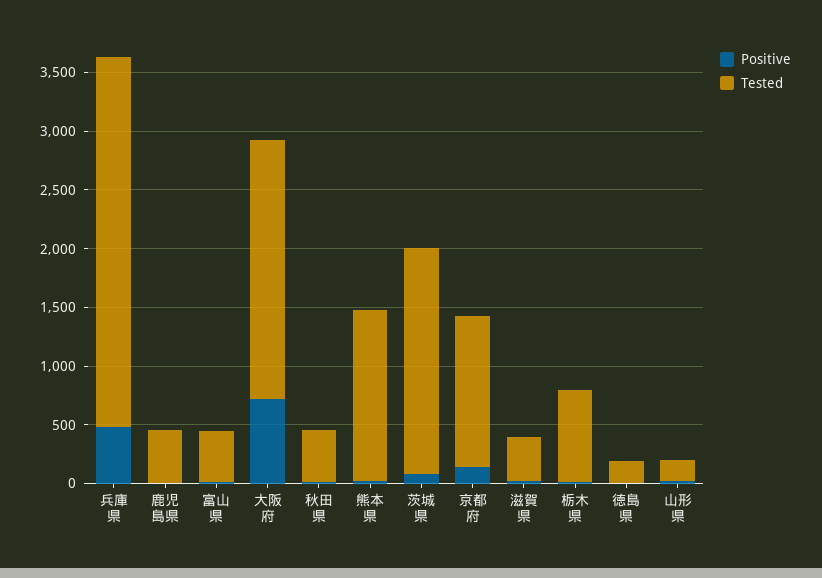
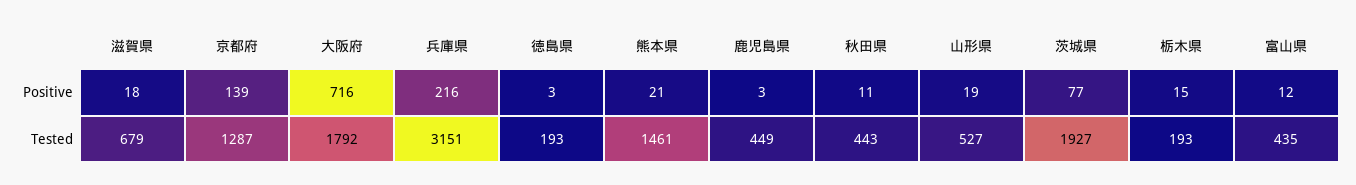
  {
    "Positive": {
-     "兵庫県": 500,
+     "兵庫県": 216,
      "鹿児島県": 3,
      "富山県": 12,
      "大阪府": 716,
      "秋田県": 11,
      "熊本県": 21,
      "茨城県": 77,
      "京都府": 139,
      "滋賀県": 18,
      "栃木県": 15,
      "徳島県": 3,
      "山形県": 19
    },
    "Tested": {
      "兵庫県": 3151,
      "鹿児島県": 449,
      "富山県": 435,
-     "大阪府": 2200,
+     "大阪府": 1792,
      "秋田県": 443,
      "熊本県": 1461,
      "茨城県": 1927,
      "京都府": 1287,
-     "滋賀県": 400,
+     "滋賀県": 679,
-     "栃木県": 800,
+     "栃木県": 193,
      "徳島県": 193,
-     "山形県": 200
+     "山形県": 527
    }
  }

